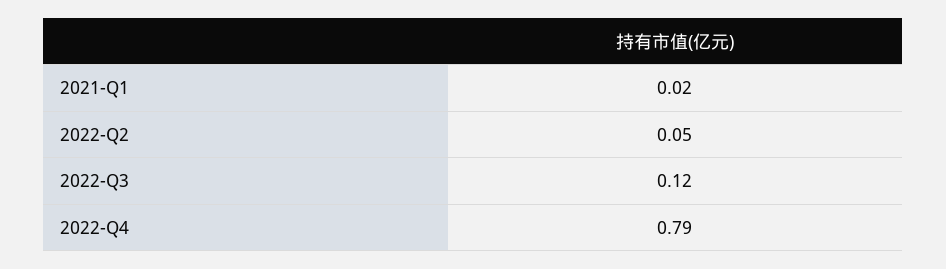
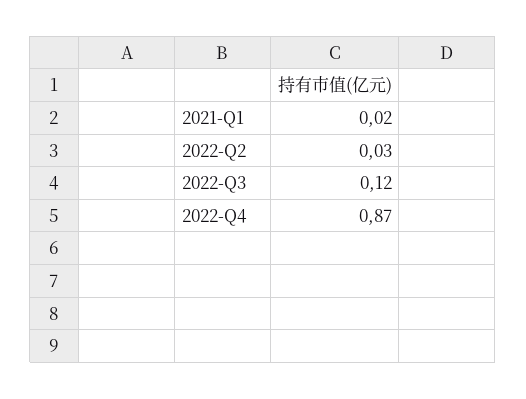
  {
    "2021-Q1": 0.02,
-   "2022-Q2": 0.05,
+   "2022-Q2": 0.03,
    "2022-Q3": 0.12,
-   "2022-Q4": 0.79
+   "2022-Q4": 0.87
  }

